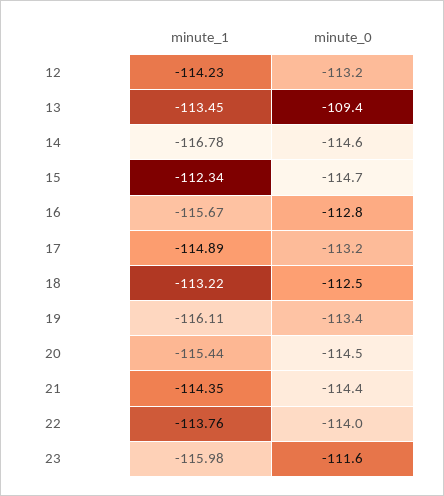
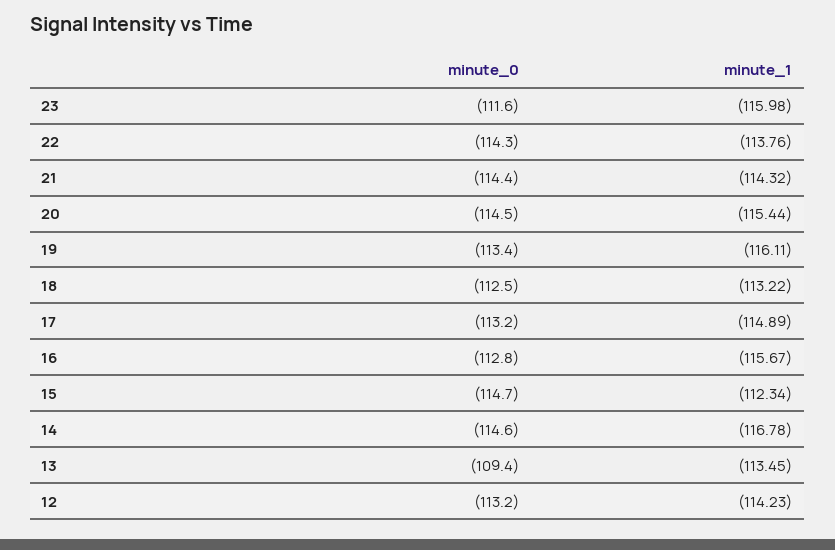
  {
    "minute_1": {
      "12": -114.23,
      "13": -113.45,
      "14": -116.78,
      "15": -112.34,
      "16": -115.67,
      "17": -114.89,
      "18": -113.22,
      "19": -116.11,
      "20": -115.44,
-     "21": -114.35,
+     "21": -114.32,
      "22": -113.76,
      "23": -115.98
    },
    "minute_0": {
      "12": -113.2,
      "13": -109.4,
      "14": -114.6,
      "15": -114.7,
      "16": -112.8,
      "17": -113.2,
      "18": -112.5,
      "19": -113.4,
      "20": -114.5,
      "21": -114.4,
-     "22": -114,
+     "22": -114.3,
      "23": -111.6
    }
  }

